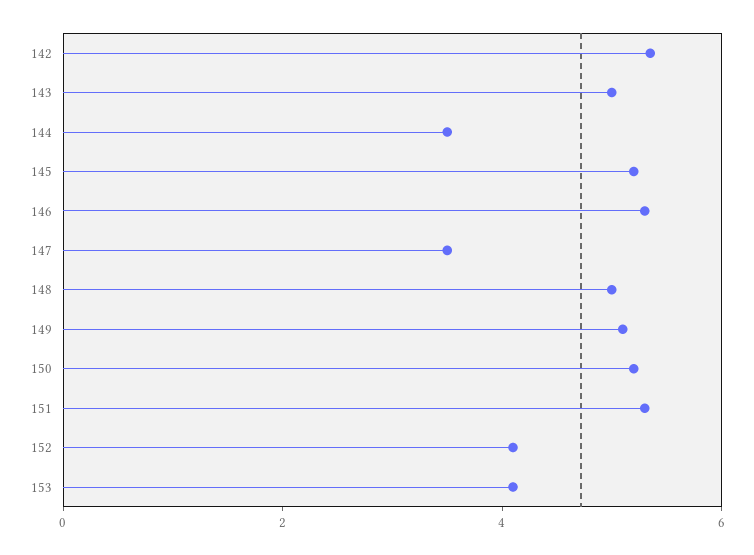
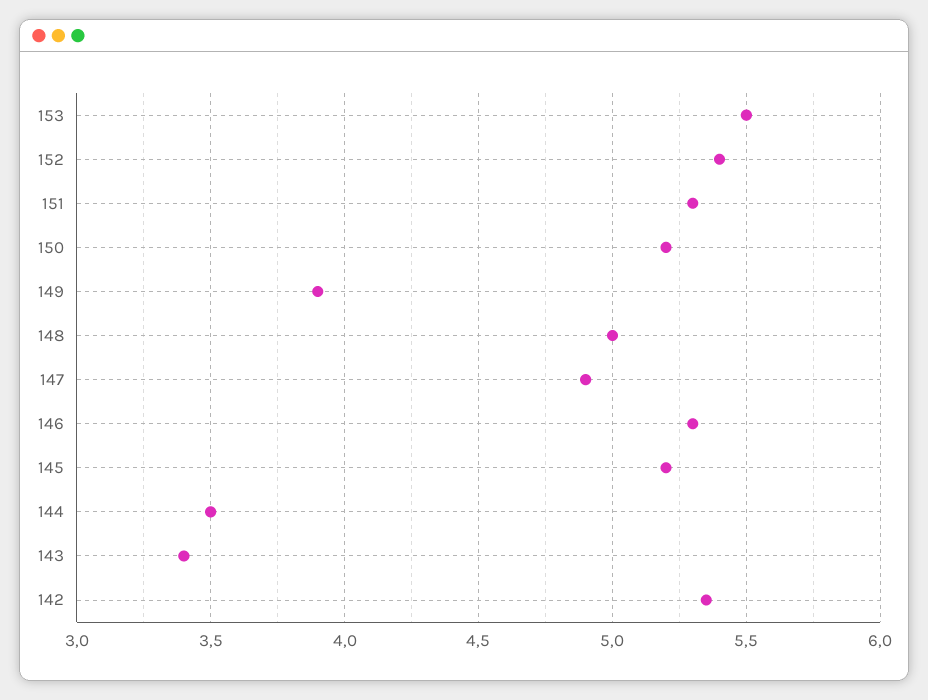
  {
    "142": 5.35,
-   "143": 5,
+   "143": 3.4,
    "144": 3.5,
    "145": 5.2,
    "146": 5.3,
-   "147": 3.5,
+   "147": 4.9,
    "148": 5,
-   "149": 5,
+   "149": 3.9,
    "150": 5.2,
    "151": 5.3,
-   "152": 4,
+   "152": 5.4,
-   "153": 4
+   "153": 5.5
  }

